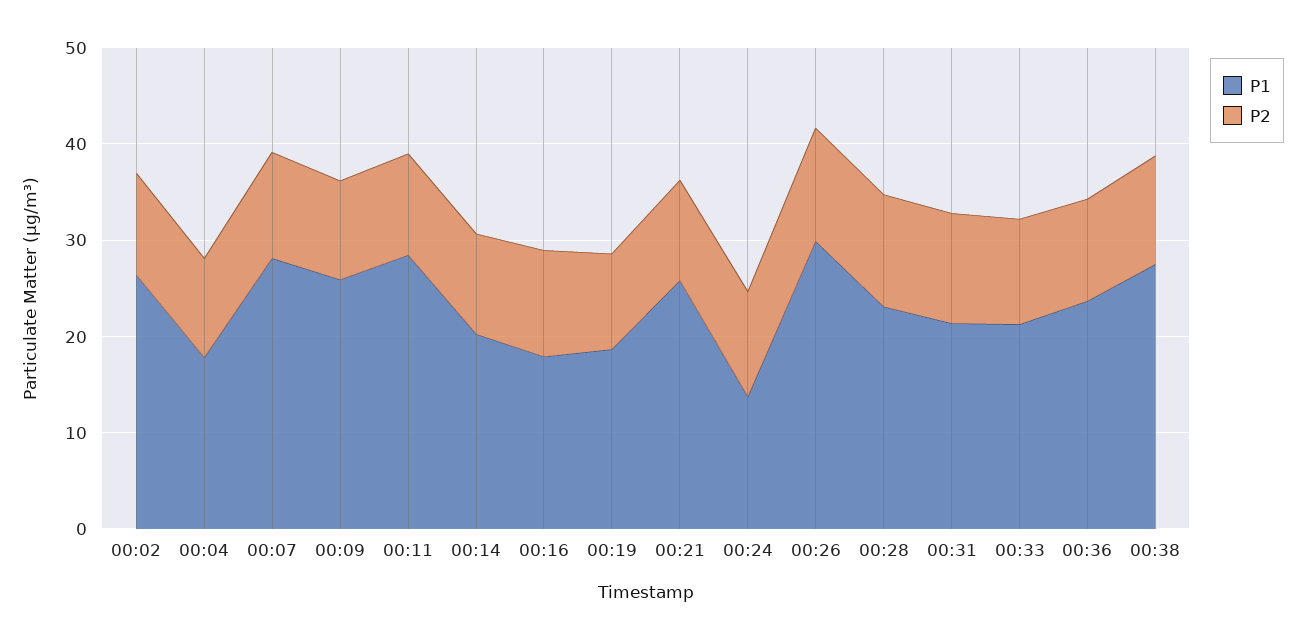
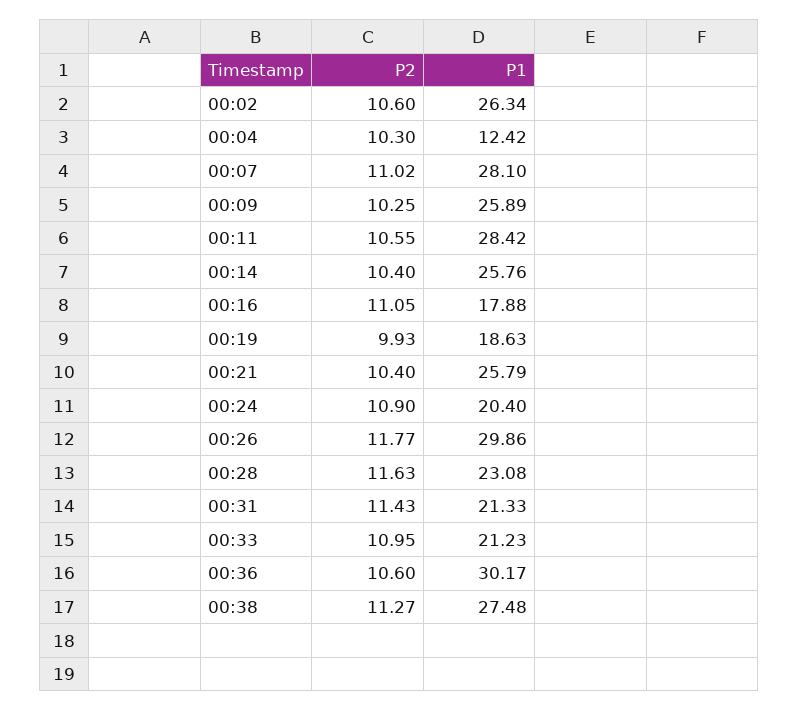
  {
    "P1": {
      "00:02": 26.34,
-     "00:04": 18,
+     "00:04": 12.42,
      "00:07": 28.1,
      "00:09": 25.89,
      "00:11": 28.42,
-     "00:14": 20,
+     "00:14": 25.76,
      "00:16": 17.88,
      "00:19": 18.63,
      "00:21": 25.79,
-     "00:24": 14,
+     "00:24": 20.4,
      "00:26": 29.86,
      "00:28": 23.08,
      "00:31": 21.33,
      "00:33": 21.23,
-     "00:36": 24,
+     "00:36": 30.17,
      "00:38": 27.48
    },
    "P2": {
      "00:02": 10.6,
      "00:04": 10.3,
      "00:07": 11.02,
      "00:09": 10.25,
      "00:11": 10.55,
      "00:14": 10.4,
      "00:16": 11.05,
      "00:19": 9.93,
      "00:21": 10.4,
      "00:24": 10.9,
      "00:26": 11.77,
      "00:28": 11.63,
      "00:31": 11.43,
      "00:33": 10.95,
      "00:36": 10.6,
      "00:38": 11.27
    }
  }

